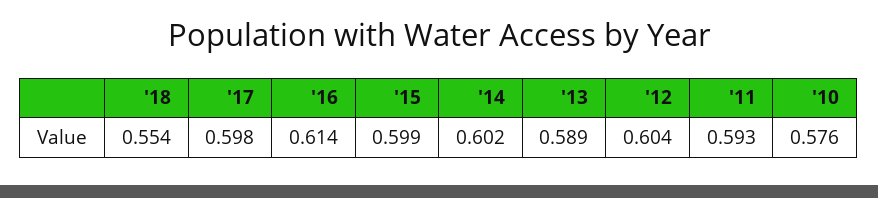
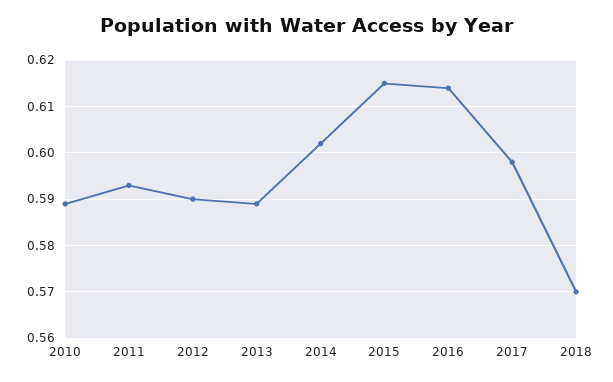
  {
-   "'18": 0.554,
+   "'18": 0.57,
    "'17": 0.598,
    "'16": 0.614,
-   "'15": 0.599,
+   "'15": 0.615,
    "'14": 0.602,
    "'13": 0.589,
-   "'12": 0.604,
+   "'12": 0.59,
    "'11": 0.593,
-   "'10": 0.576
+   "'10": 0.59
  }

